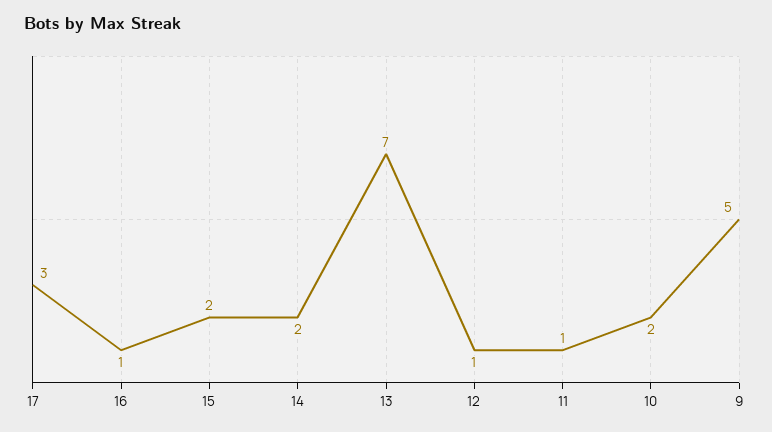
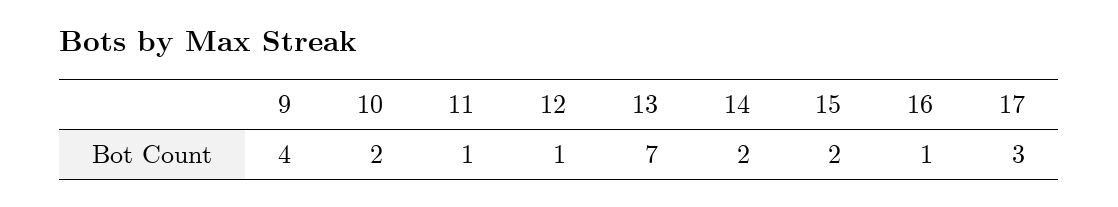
  {
    "17": 3,
    "16": 1,
    "15": 2,
    "14": 2,
    "13": 7,
    "12": 1,
    "11": 1,
    "10": 2,
-   "9": 5
+   "9": 4
  }

